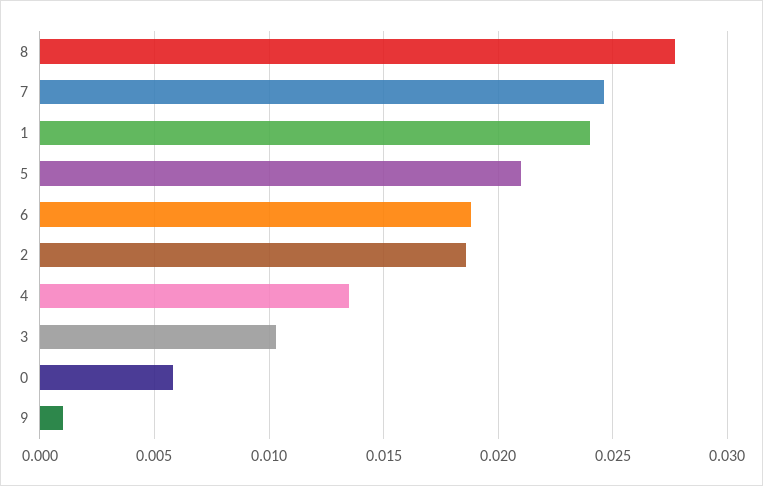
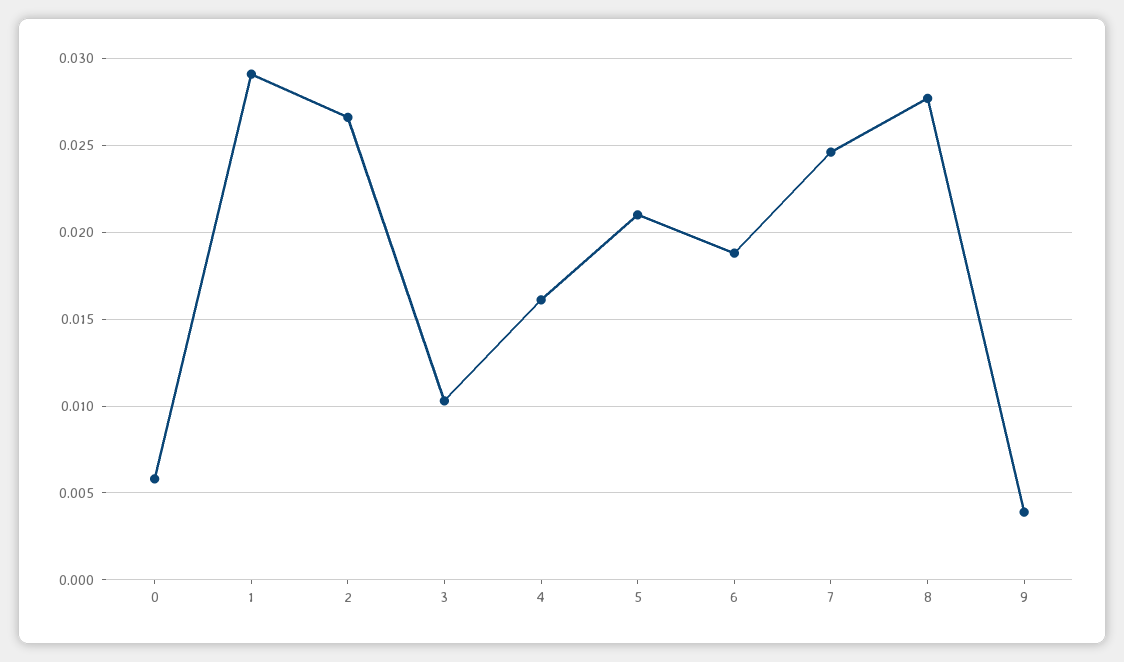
  {
    "8": 0.0275,
    "7": 0.0245,
-   "1": 0.024,
+   "1": 0.029,
    "5": 0.021,
    "6": 0.019,
-   "2": 0.0185,
+   "2": 0.0265,
-   "4": 0.0135,
+   "4": 0.016,
    "3": 0.0105,
    "0": 0.006,
-   "9": 0.001
+   "9": 0.004
  }

